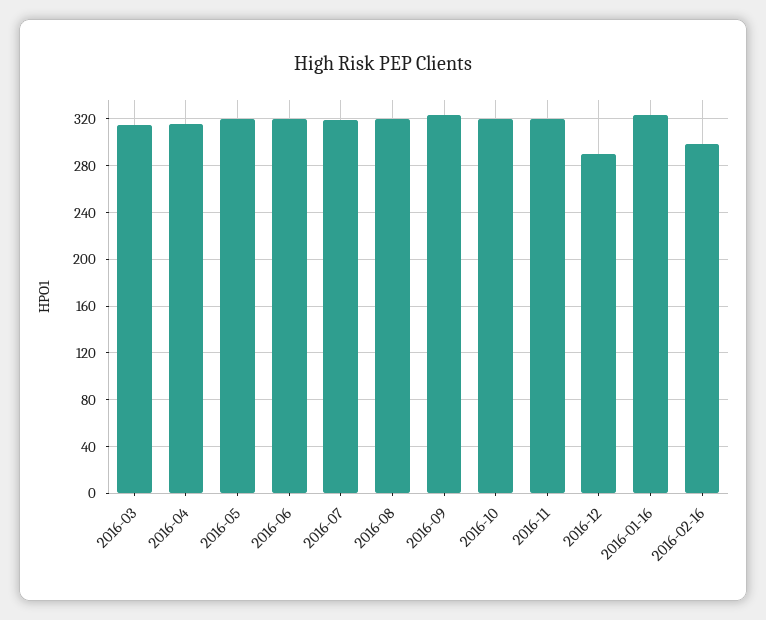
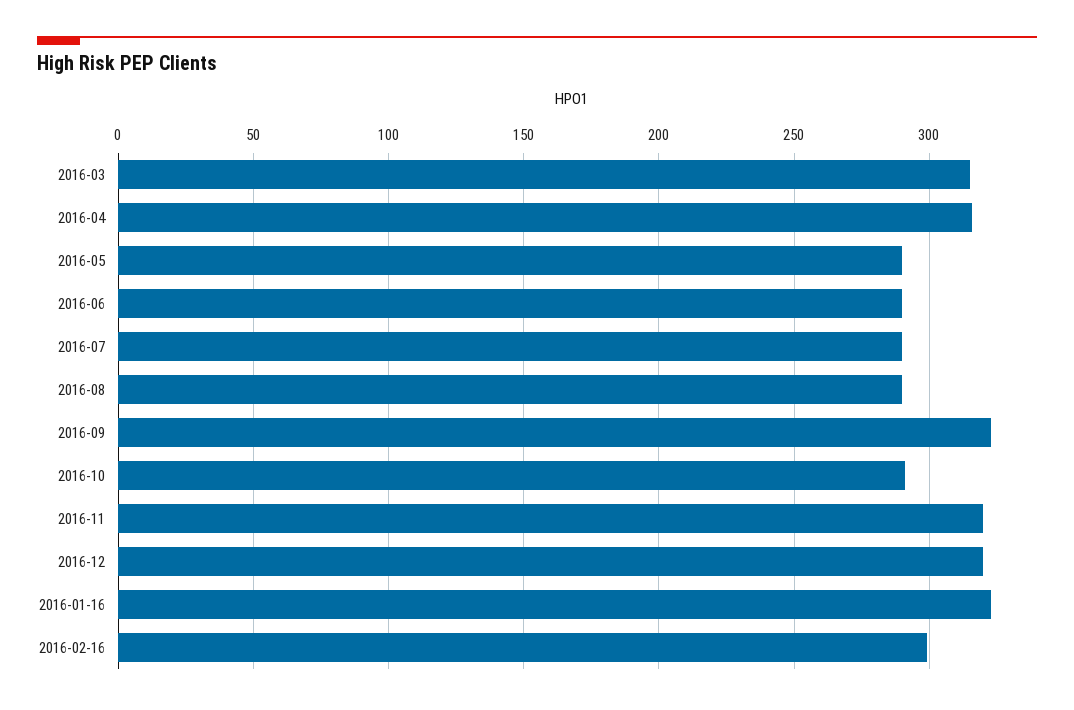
  {
    "2016-03": 315,
    "2016-04": 315,
-   "2016-05": 320,
+   "2016-05": 290,
-   "2016-06": 320,
+   "2016-06": 290,
-   "2016-07": 320,
+   "2016-07": 290,
-   "2016-08": 320,
+   "2016-08": 290,
    "2016-09": 325,
-   "2016-10": 320,
+   "2016-10": 290,
    "2016-11": 320,
-   "2016-12": 290,
+   "2016-12": 320,
    "2016-01-16": 325,
    "2016-02-16": 300
  }

